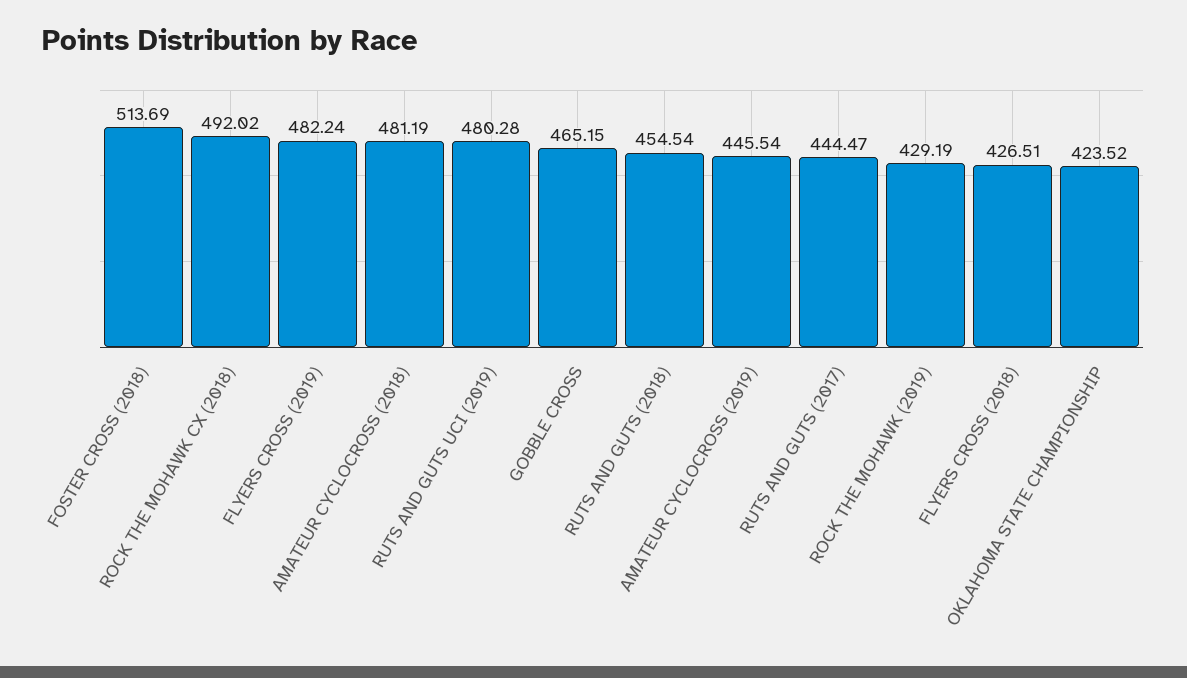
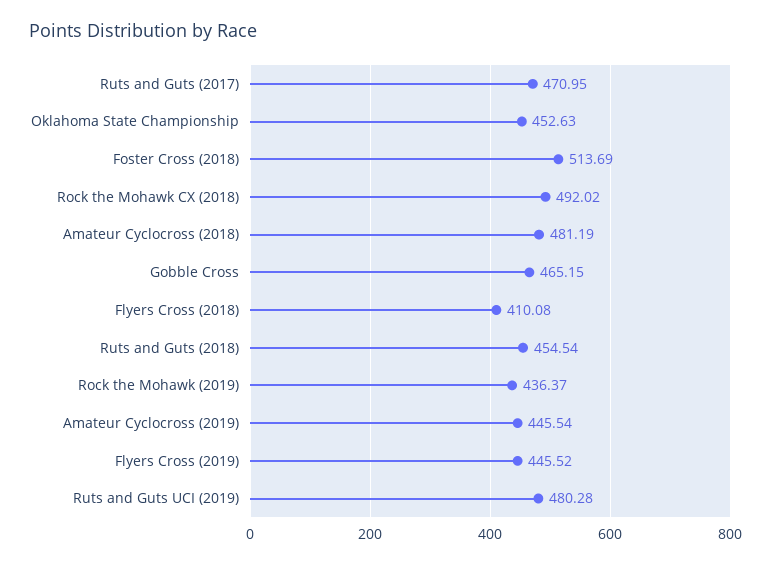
  {
    "FOSTER CROSS (2018)": 513.69,
    "ROCK THE MOHAWK CX (2018)": 492.02,
-   "FLYERS CROSS (2019)": 482.24,
+   "FLYERS CROSS (2019)": 445.52,
    "AMATEUR CYCLOCROSS (2018)": 481.19,
    "RUTS AND GUTS UCI (2019)": 480.28,
    "GOBBLE CROSS": 465.15,
    "RUTS AND GUTS (2018)": 454.54,
    "AMATEUR CYCLOCROSS (2019)": 445.54,
-   "RUTS AND GUTS (2017)": 444.47,
+   "RUTS AND GUTS (2017)": 470.95,
-   "ROCK THE MOHAWK (2019)": 429.19,
+   "ROCK THE MOHAWK (2019)": 436.37,
-   "FLYERS CROSS (2018)": 426.51,
+   "FLYERS CROSS (2018)": 410.08,
-   "OKLAHOMA STATE CHAMPIONSHIP": 423.52
+   "OKLAHOMA STATE CHAMPIONSHIP": 452.63
  }

